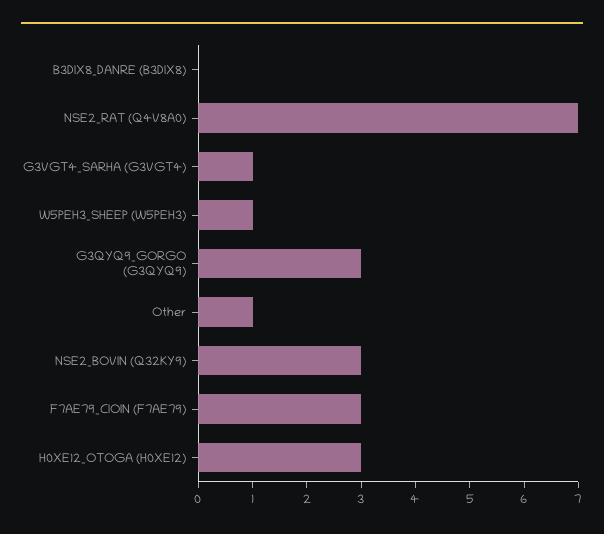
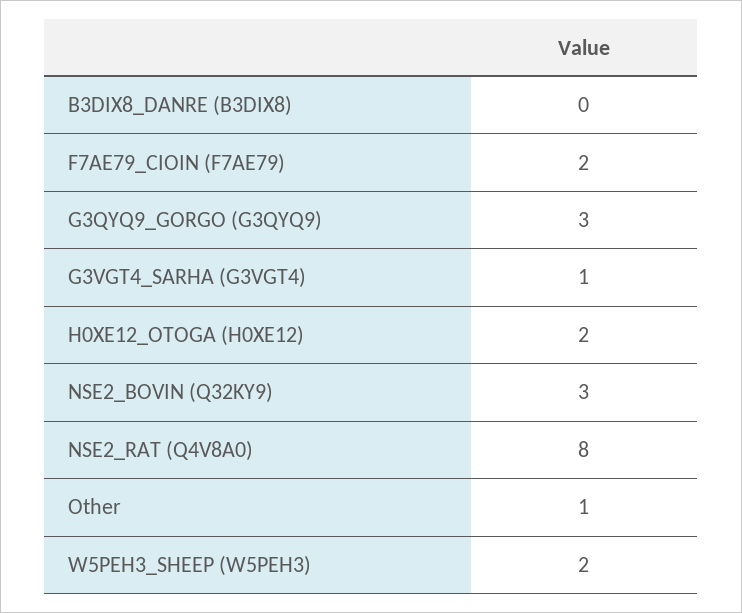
  {
    "B3DIX8_DANRE (B3DIX8)": 0,
-   "NSE2_RAT (Q4V8A0)": 7,
+   "NSE2_RAT (Q4V8A0)": 8,
    "G3VGT4_SARHA (G3VGT4)": 1,
-   "W5PEH3_SHEEP (W5PEH3)": 1,
+   "W5PEH3_SHEEP (W5PEH3)": 2,
    "G3QYQ9_GORGO (G3QYQ9)": 3,
    "Other": 1,
    "NSE2_BOVIN (Q32KY9)": 3,
-   "F7AE79_CIOIN (F7AE79)": 3,
+   "F7AE79_CIOIN (F7AE79)": 2,
-   "H0XE12_OTOGA (H0XE12)": 3
+   "H0XE12_OTOGA (H0XE12)": 2
  }

